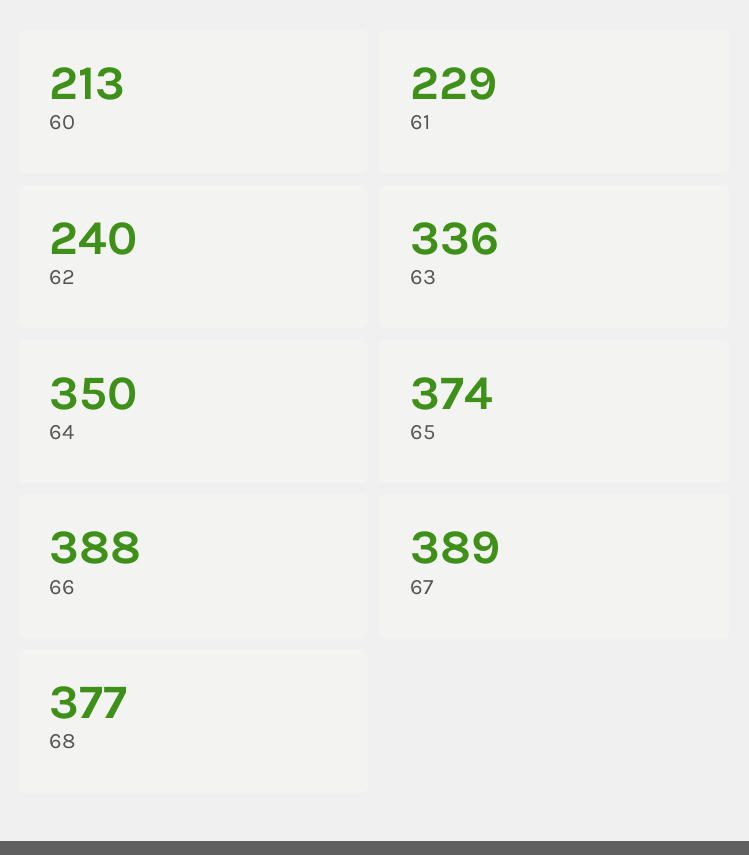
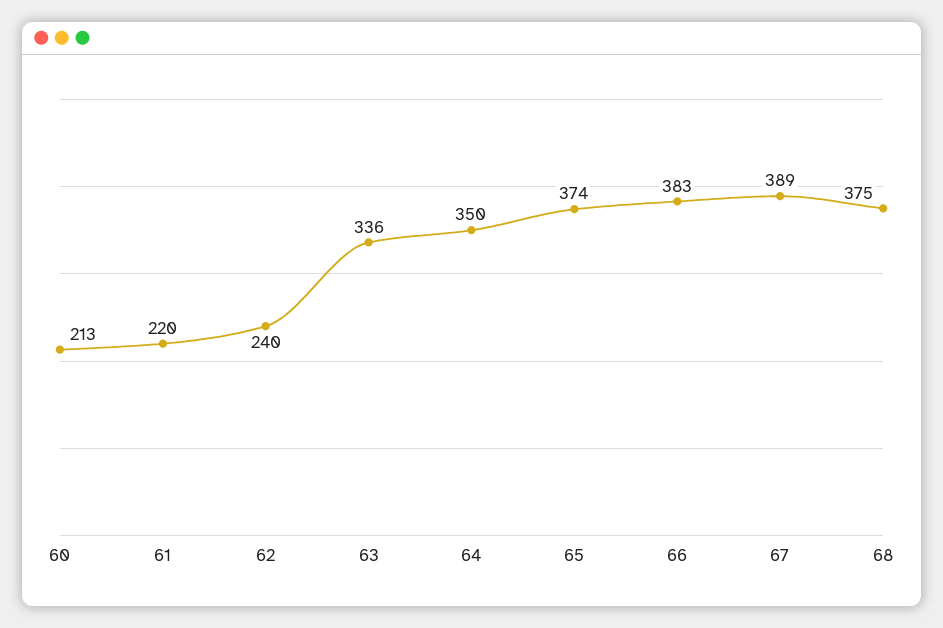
  {
    "60": 213,
-   "61": 229,
+   "61": 220,
    "62": 240,
    "63": 336,
    "64": 350,
    "65": 374,
-   "66": 388,
+   "66": 383,
    "67": 389,
-   "68": 377
+   "68": 375
  }

